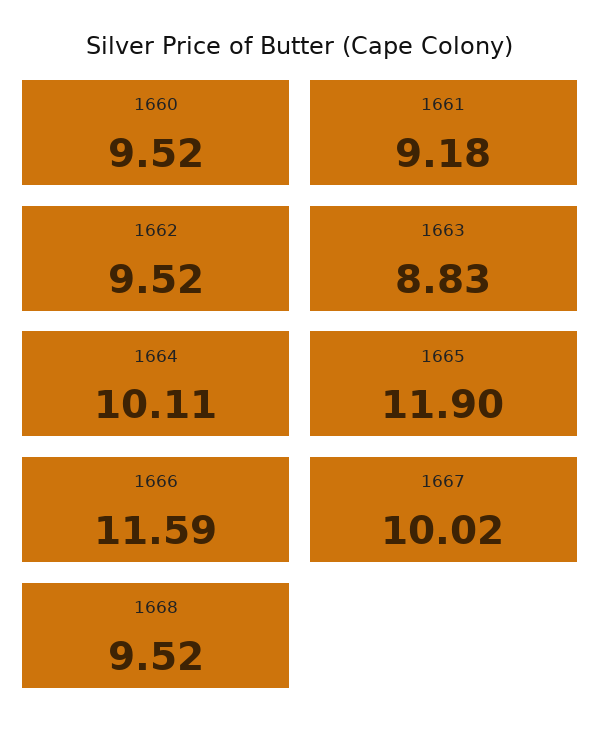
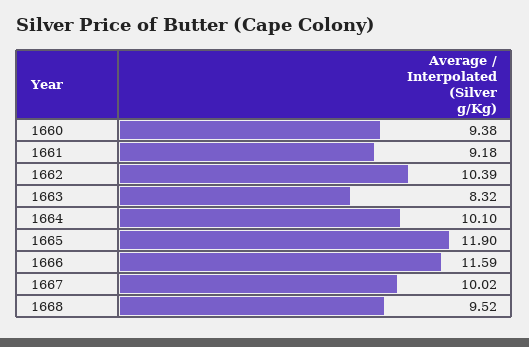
  {
-   "1660": 9.52,
+   "1660": 9.38,
    "1661": 9.18,
-   "1662": 9.52,
+   "1662": 10.39,
-   "1663": 8.83,
+   "1663": 8.32,
-   "1664": 10.11,
+   "1664": 10.1,
    "1665": 11.9,
    "1666": 11.59,
    "1667": 10.02,
    "1668": 9.52
  }

